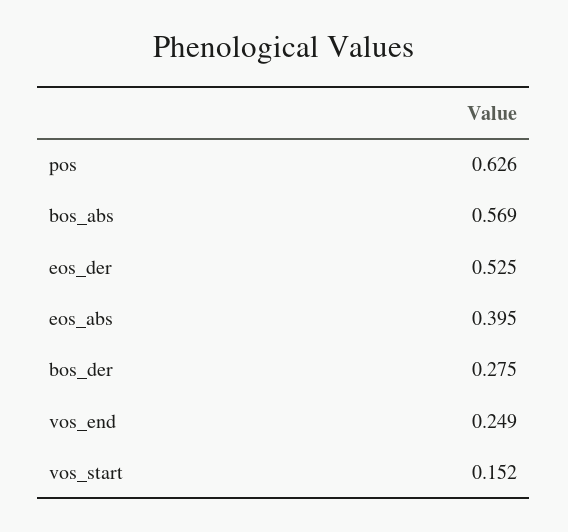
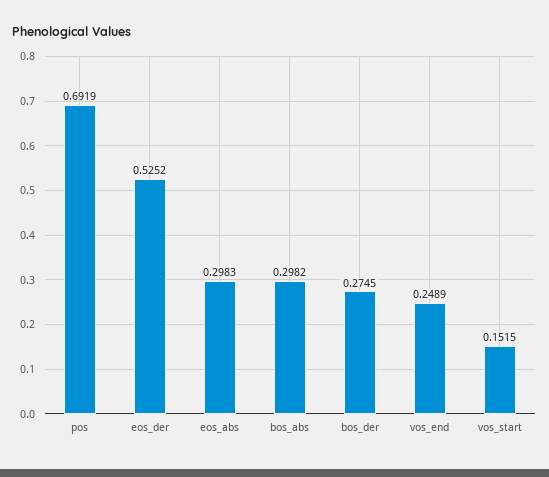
  {
-   "pos": 0.626,
+   "pos": 0.6919,
-   "bos_abs": 0.569,
+   "bos_abs": 0.2982,
    "eos_der": 0.5252,
-   "eos_abs": 0.395,
+   "eos_abs": 0.2983,
    "bos_der": 0.2745,
    "vos_end": 0.2489,
    "vos_start": 0.1515
  }

